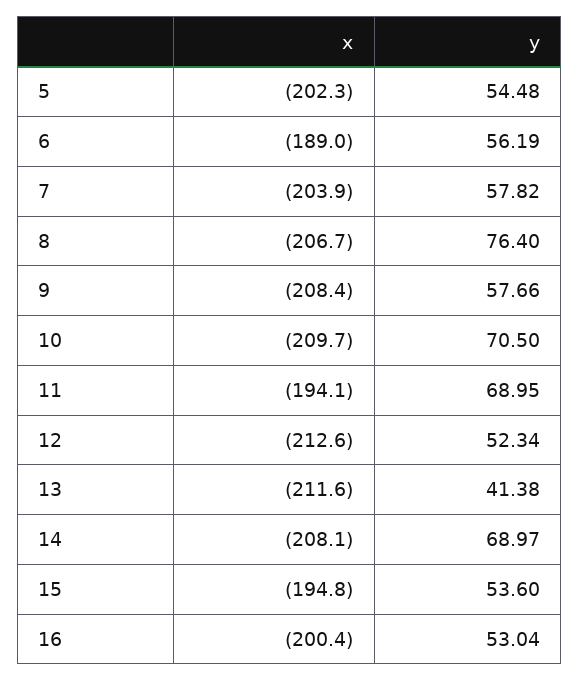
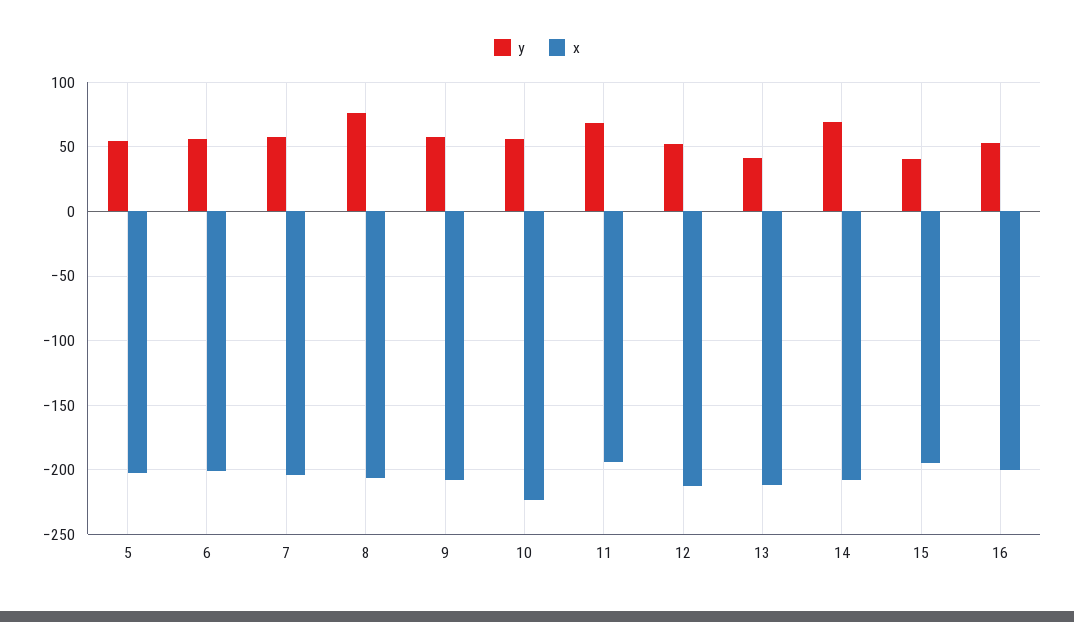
  {
    "x": {
      "5": -202.3,
-     "6": -189,
+     "6": -200,
      "7": -203.9,
      "8": -206.7,
      "9": -208.4,
-     "10": -209.7,
+     "10": -225,
      "11": -194.1,
      "12": -212.6,
      "13": -211.6,
      "14": -208.1,
      "15": -194.8,
      "16": -200.4
    },
    "y": {
      "5": 54.48,
      "6": 56.19,
      "7": 57.82,
      "8": 76.4,
      "9": 57.66,
-     "10": 70.5,
+     "10": 55,
      "11": 68.95,
      "12": 52.34,
      "13": 41.38,
      "14": 68.97,
-     "15": 53.6,
+     "15": 40,
      "16": 53.04
    }
  }

